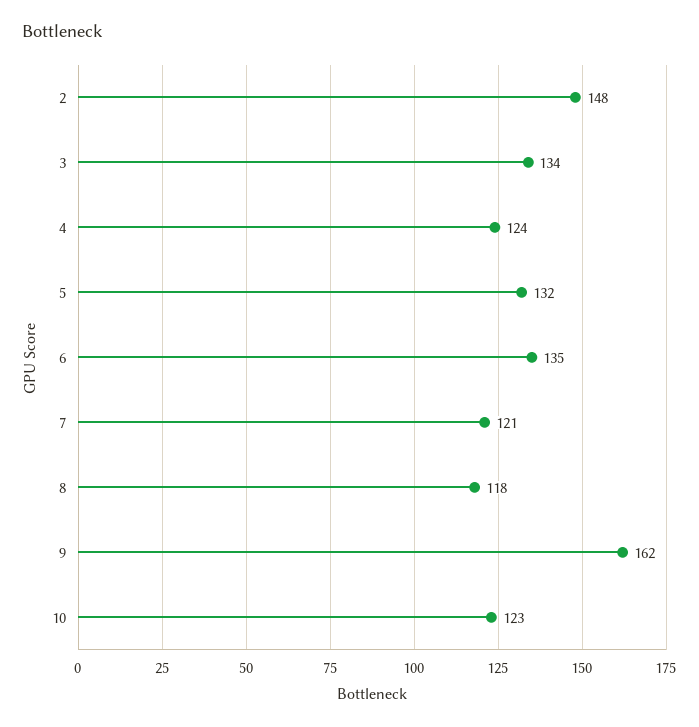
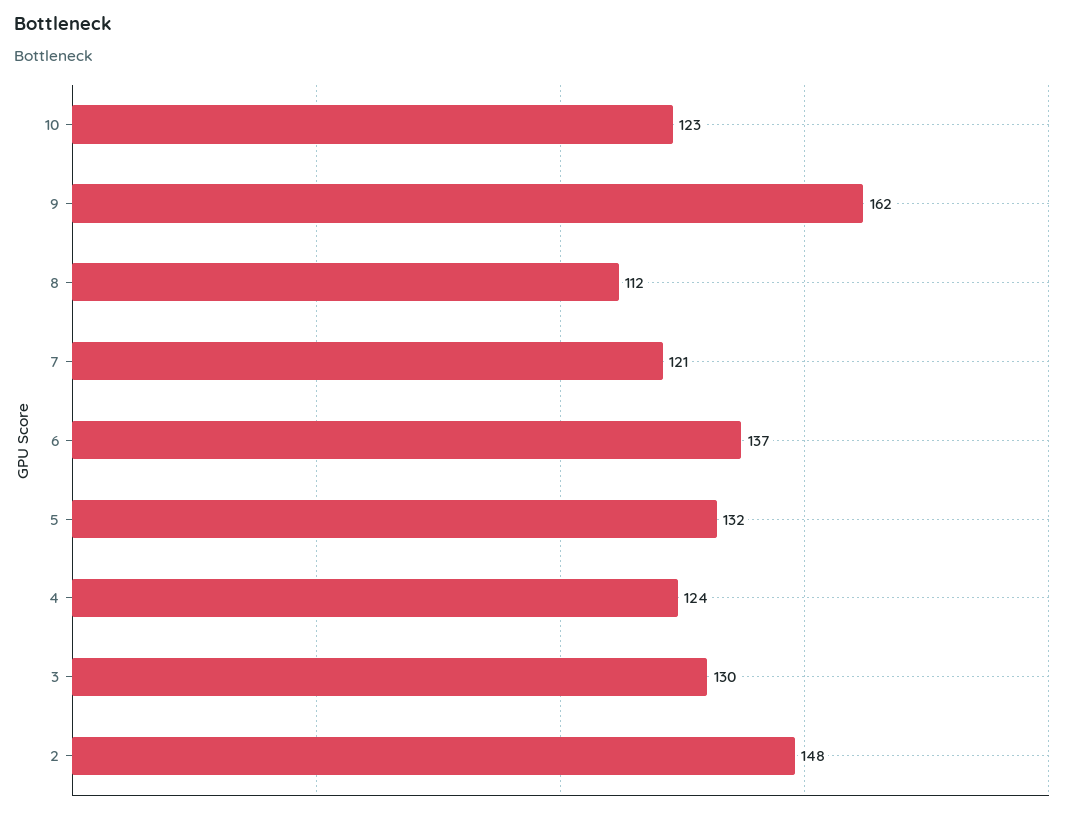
  {
    "2": 148,
-   "3": 134,
+   "3": 130,
    "4": 124,
    "5": 132,
-   "6": 135,
+   "6": 137,
    "7": 121,
-   "8": 118,
+   "8": 112,
    "9": 162,
    "10": 123
  }

